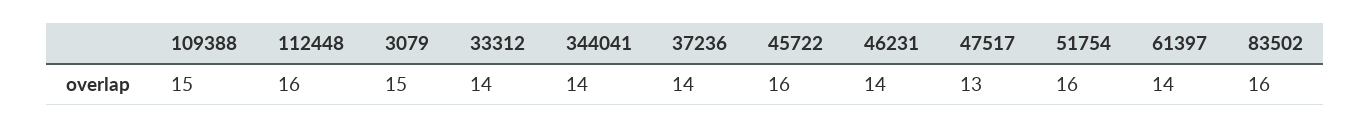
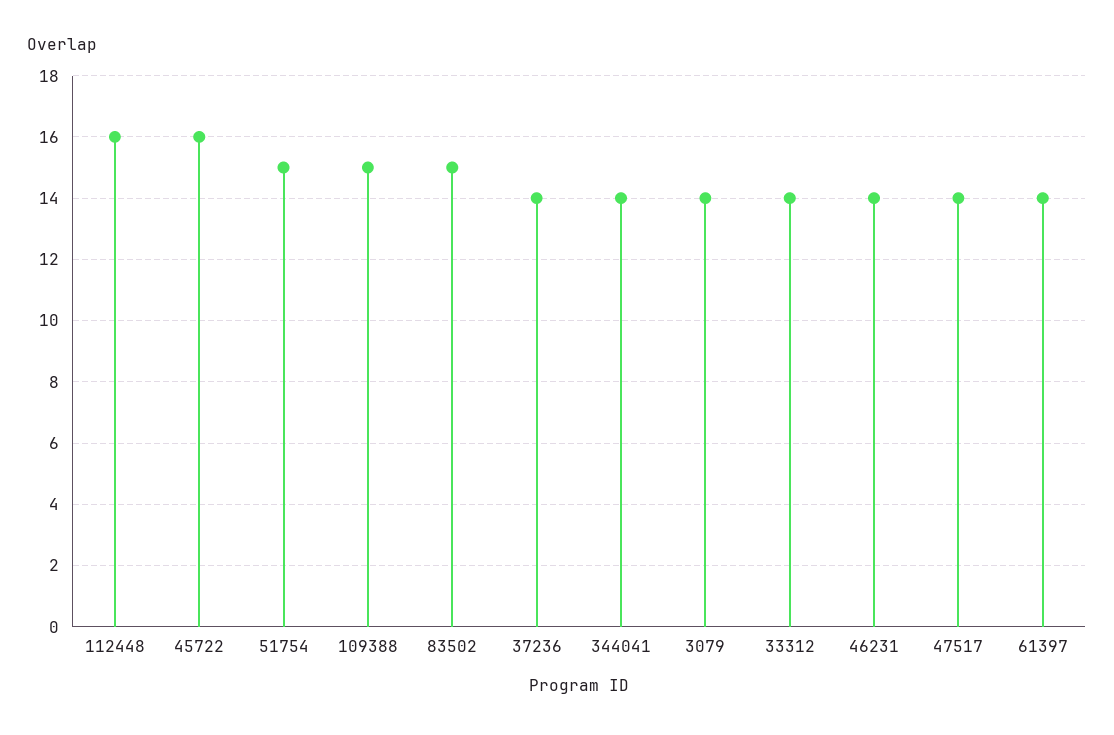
  {
    "109388": 15,
    "112448": 16,
-   "3079": 15,
+   "3079": 14,
    "33312": 14,
    "344041": 14,
    "37236": 14,
    "45722": 16,
    "46231": 14,
-   "47517": 13,
+   "47517": 14,
-   "51754": 16,
+   "51754": 15,
    "61397": 14,
-   "83502": 16
+   "83502": 15
  }

